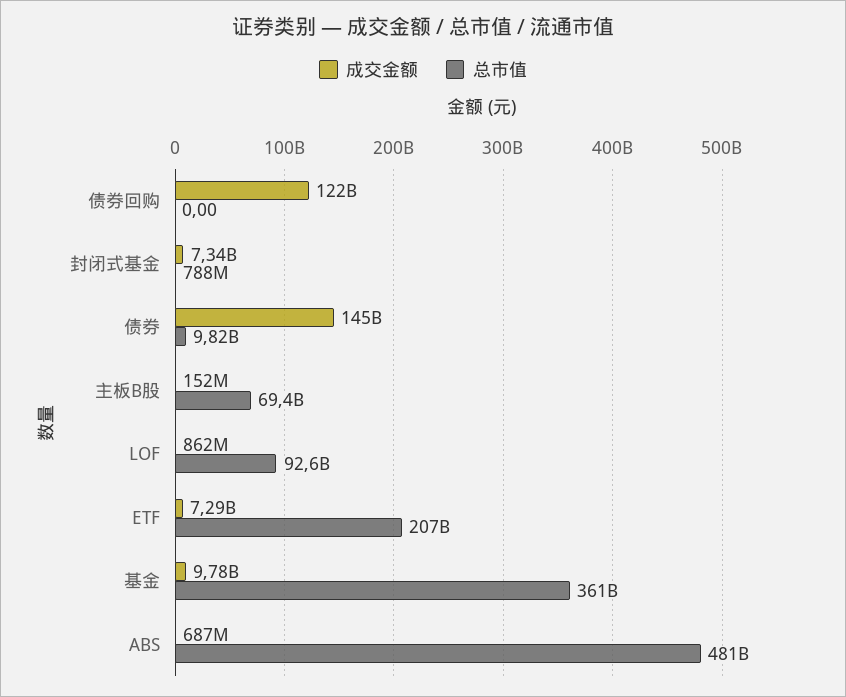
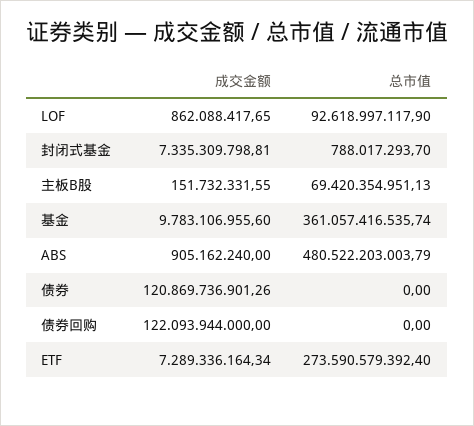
  {
    "成交金额": {
      "债券回购": 122093944000,
      "封闭式基金": 7335309798.81,
-     "债券": 145000000000,
+     "债券": 120869736901.26,
      "主板B股": 151732331.55,
      "LOF": 862088417.65,
      "ETF": 7289336164.34,
      "基金": 9783106955.6,
-     "ABS": 687000000
+     "ABS": 905162240
    },
    "总市值": {
      "债券回购": 0,
      "封闭式基金": 788017293.7,
-     "债券": 9820000000,
+     "债券": 0,
      "主板B股": 69420354951.13,
      "LOF": 92618997117.9,
-     "ETF": 207000000000,
+     "ETF": 273590579392.4,
      "基金": 361057416535.74,
      "ABS": 480522203003.79
    }
  }

